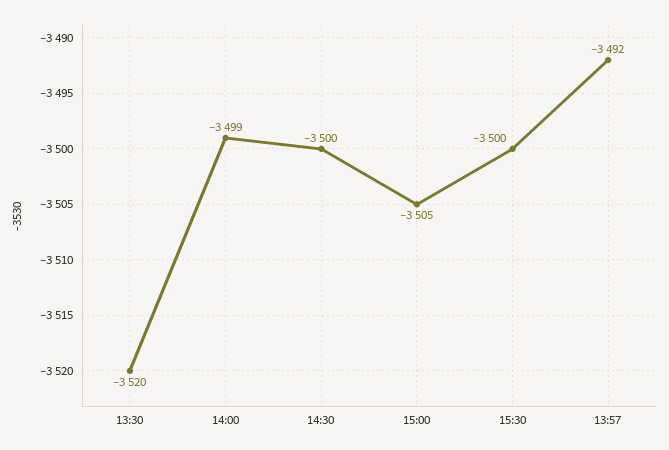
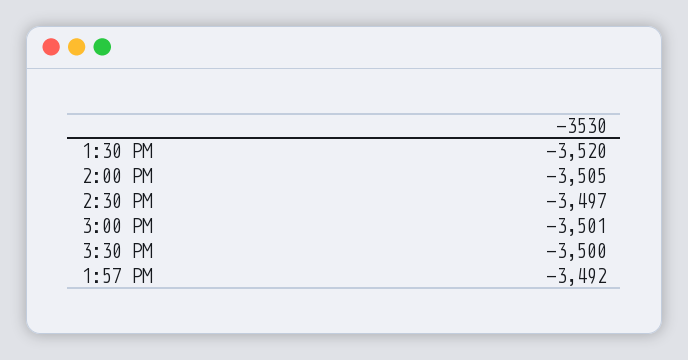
  {
    "13:30": -3520,
-   "14:00": -3499,
+   "14:00": -3505,
-   "14:30": -3500,
+   "14:30": -3497,
-   "15:00": -3505,
+   "15:00": -3501,
    "15:30": -3500,
    "13:57": -3492
  }

